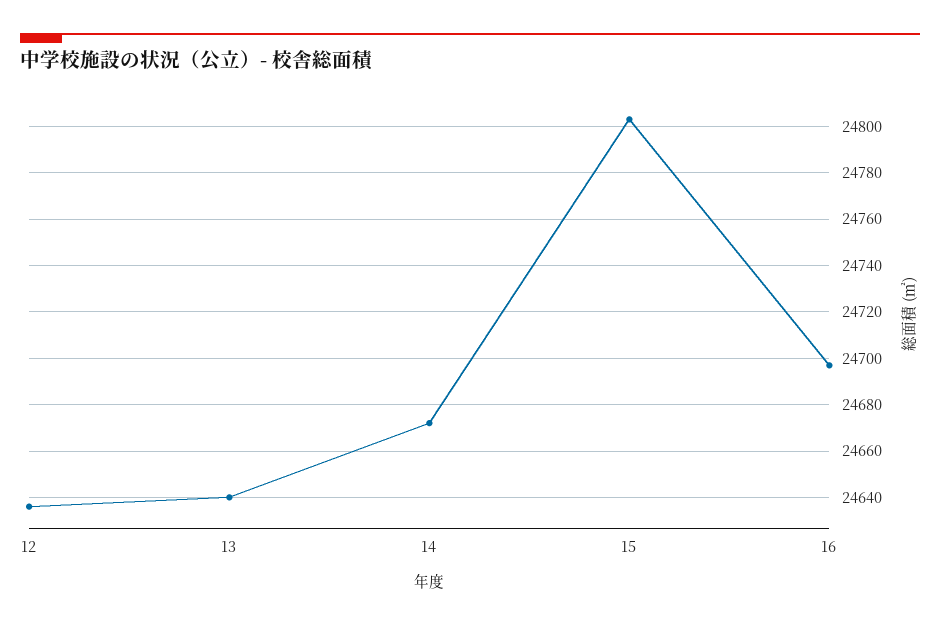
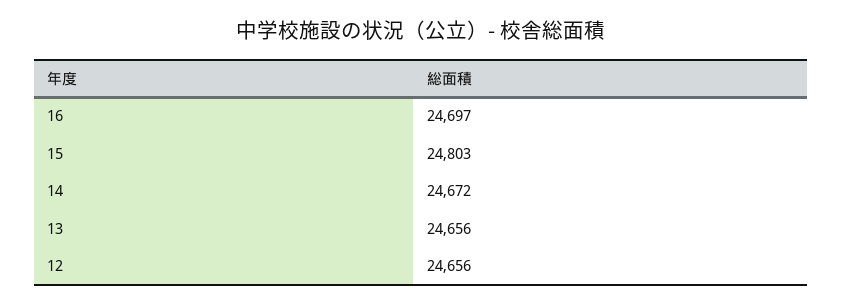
  {
-   "12": 24635,
+   "12": 24656,
-   "13": 24640,
+   "13": 24656,
    "14": 24672,
    "15": 24803,
    "16": 24697
  }

